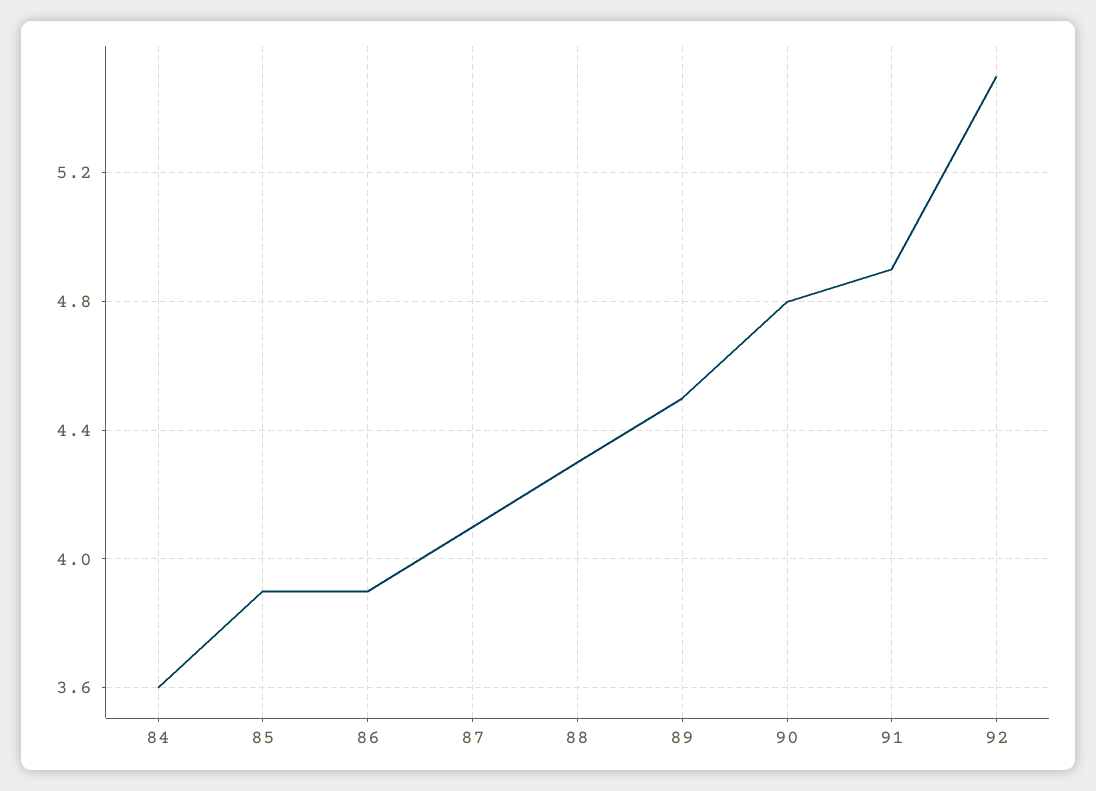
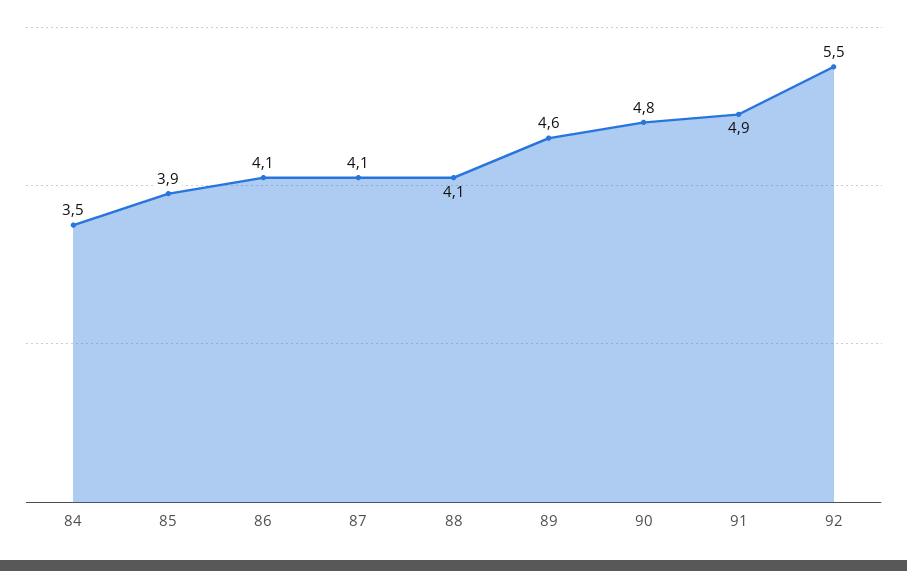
  {
-   "84": 3.6,
+   "84": 3.5,
    "85": 3.9,
-   "86": 3.9,
+   "86": 4.1,
    "87": 4.1,
-   "88": 4.3,
+   "88": 4.1,
-   "89": 4.5,
+   "89": 4.6,
    "90": 4.8,
    "91": 4.9,
    "92": 5.5
  }

